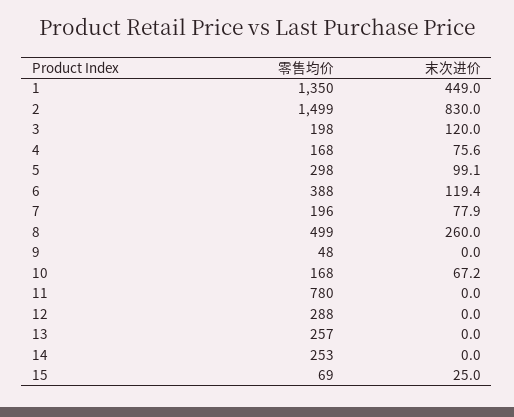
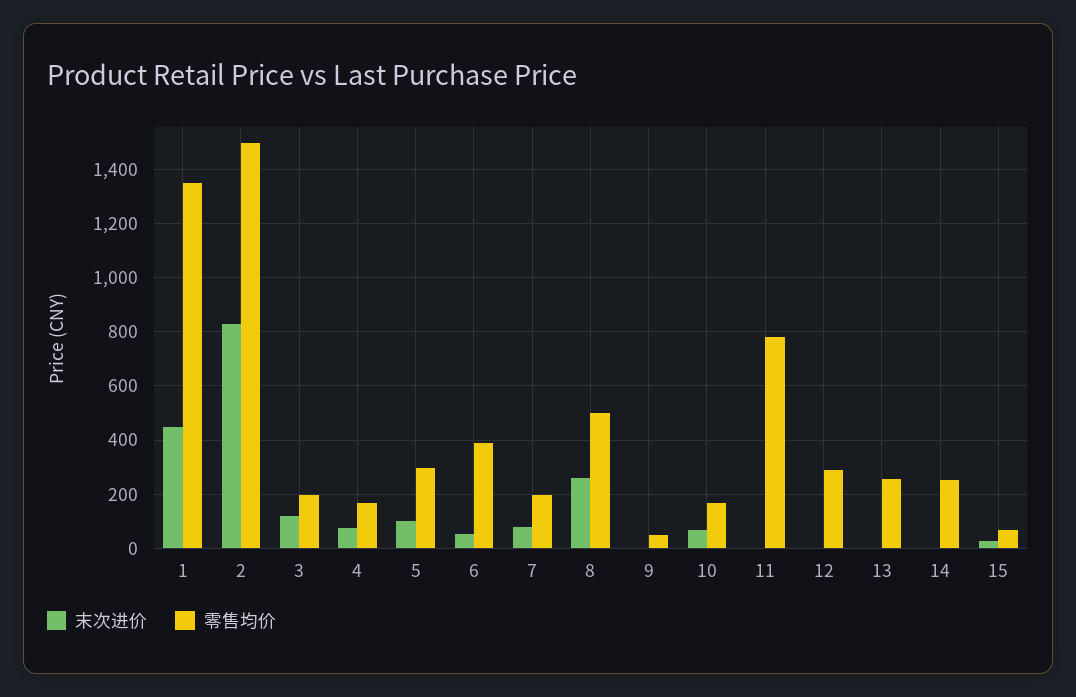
  {
    "零售均价": {
      "1": 1350,
      "2": 1499,
      "3": 198,
      "4": 168,
      "5": 298,
      "6": 388,
      "7": 196,
      "8": 499,
      "9": 48,
      "10": 168,
      "11": 780,
      "12": 288,
      "13": 257,
      "14": 253,
      "15": 69
    },
    "末次进价": {
      "1": 449,
      "2": 830,
      "3": 120,
      "4": 75.6,
      "5": 99.1,
-     "6": 119.4,
+     "6": 50,
      "7": 77.9,
      "8": 260,
      "9": 0,
      "10": 67.2,
      "11": 0,
      "12": 0,
      "13": 0,
      "14": 0,
      "15": 25
    }
  }

